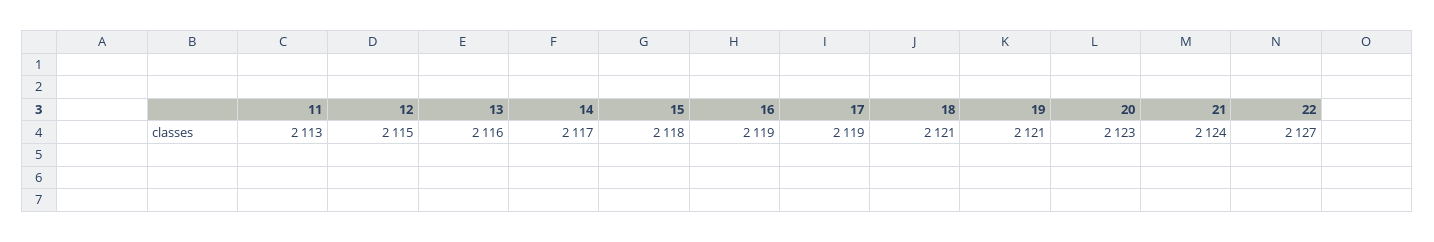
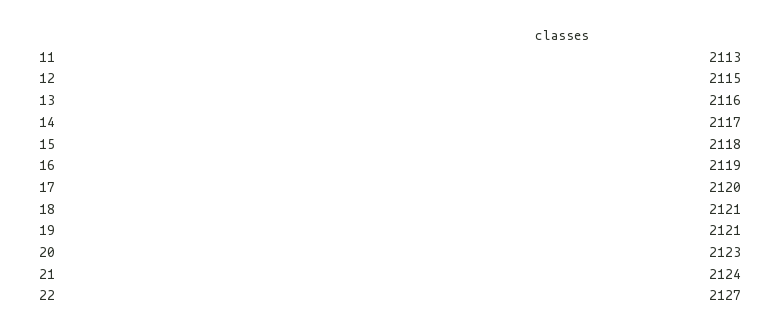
  {
    "11": 2113,
    "12": 2115,
    "13": 2116,
    "14": 2117,
    "15": 2118,
    "16": 2119,
-   "17": 2119,
+   "17": 2120,
    "18": 2121,
    "19": 2121,
    "20": 2123,
    "21": 2124,
    "22": 2127
  }

